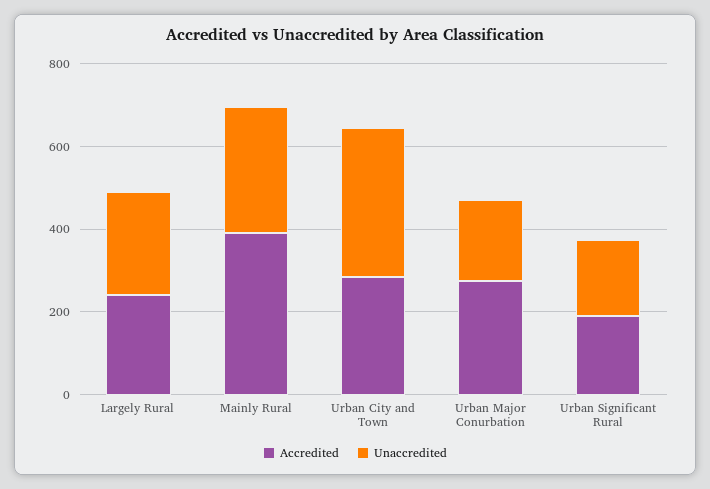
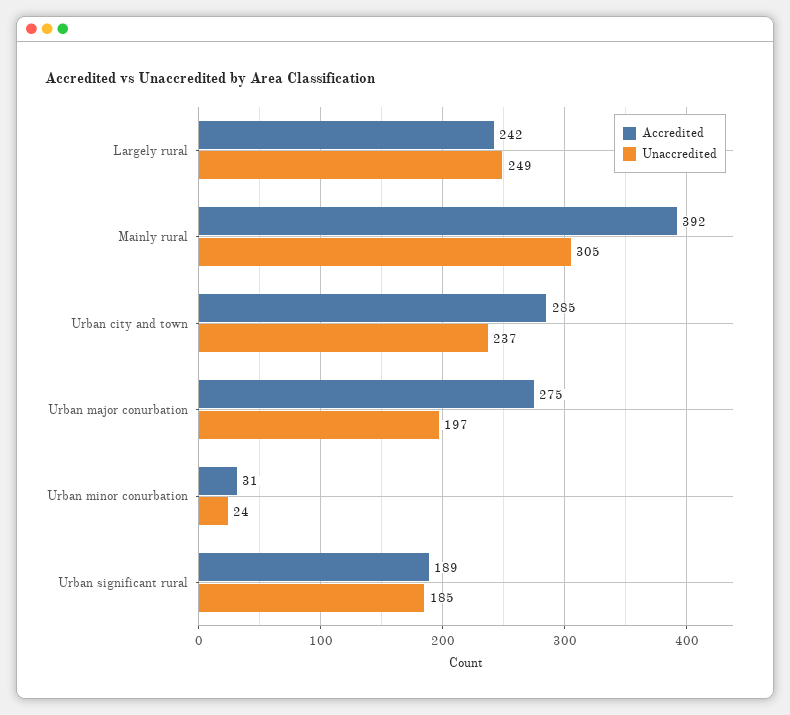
  {
    "Accredited": {
      "Largely Rural": 242,
      "Mainly Rural": 392,
      "Urban City and Town": 285,
      "Urban Major Conurbation": 275,
-     "Urban Significant Rural": 189
+     "Urban Significant Rural": 189,
+     "Urban minor conurbation": 31
    },
    "Unaccredited": {
      "Largely Rural": 249,
      "Mainly Rural": 305,
-     "Urban City and Town": 350,
+     "Urban City and Town": 237,
      "Urban Major Conurbation": 197,
-     "Urban Significant Rural": 185
+     "Urban Significant Rural": 185,
+     "Urban minor conurbation": 24
    }
  }

